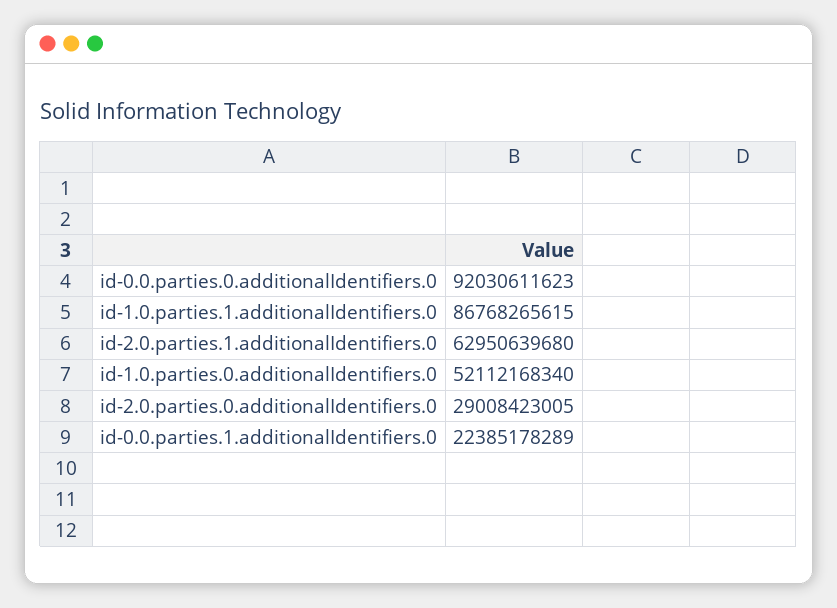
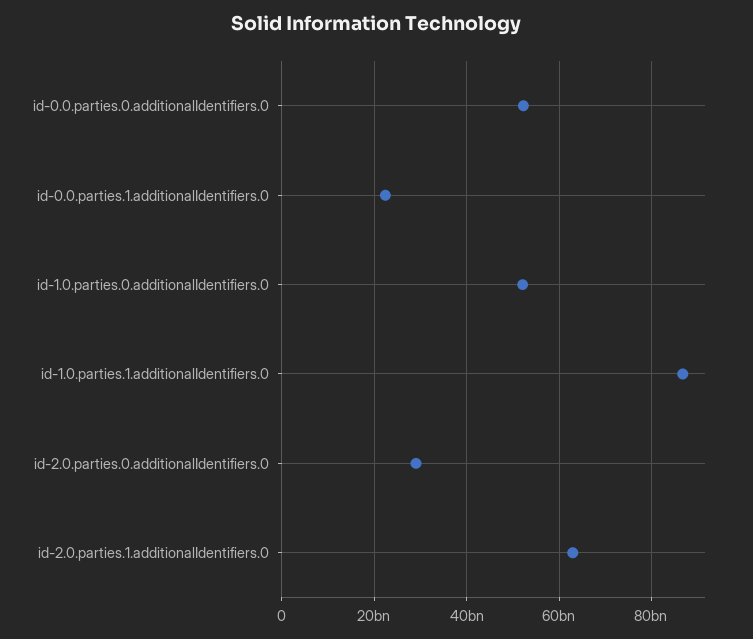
  {
-   "id-0.0.parties.0.additionalIdentifiers.0": 92030611623,
+   "id-0.0.parties.0.additionalIdentifiers.0": 52000000000,
    "id-1.0.parties.1.additionalIdentifiers.0": 86768265615,
    "id-2.0.parties.1.additionalIdentifiers.0": 62950639680,
    "id-1.0.parties.0.additionalIdentifiers.0": 52112168340,
    "id-2.0.parties.0.additionalIdentifiers.0": 29008423005,
    "id-0.0.parties.1.additionalIdentifiers.0": 22385178289
  }

